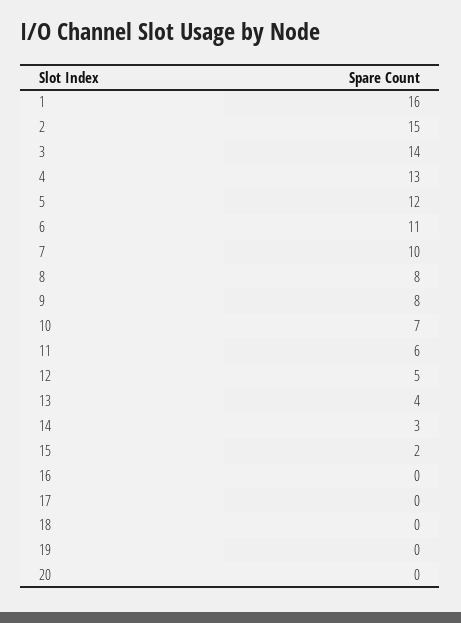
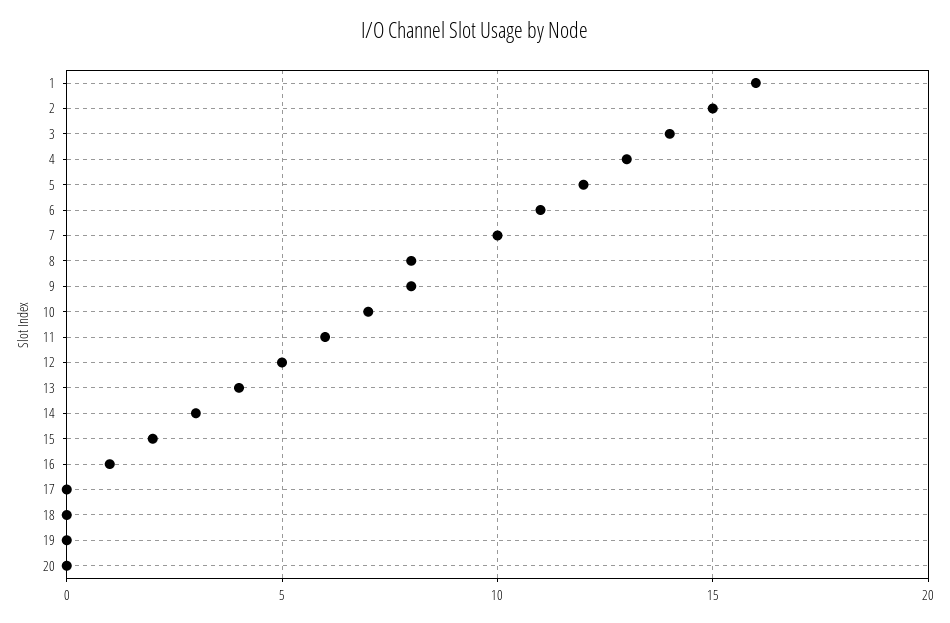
  {
    "1": 16,
    "2": 15,
    "3": 14,
    "4": 13,
    "5": 12,
    "6": 11,
    "7": 10,
    "8": 8,
    "9": 8,
    "10": 7,
    "11": 6,
    "12": 5,
    "13": 4,
    "14": 3,
    "15": 2,
-   "16": 0,
+   "16": 1,
    "17": 0,
    "18": 0,
    "19": 0,
    "20": 0
  }

